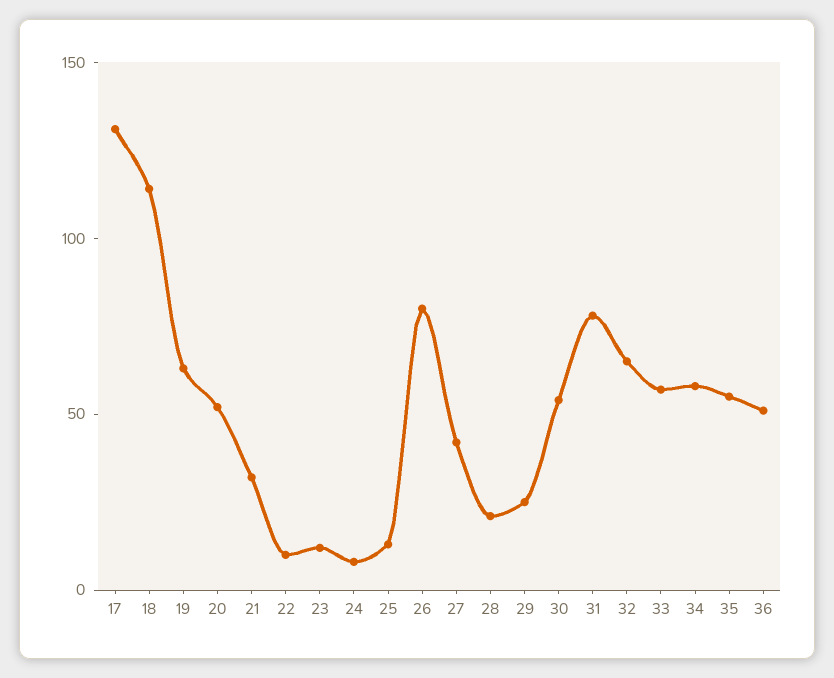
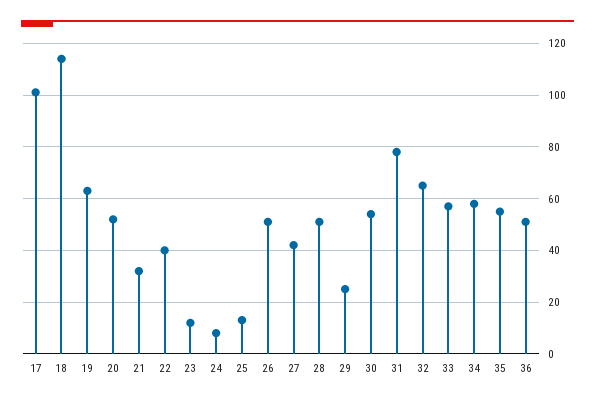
  {
-   "17": 130,
+   "17": 100,
    "18": 115,
    "19": 65,
    "20": 50,
    "21": 30,
-   "22": 10,
+   "22": 40,
    "23": 10,
    "24": 10,
    "25": 15,
-   "26": 80,
+   "26": 50,
    "27": 40,
-   "28": 20,
+   "28": 50,
    "29": 25,
    "30": 55,
    "31": 80,
    "32": 65,
    "33": 55,
    "34": 60,
    "35": 55,
    "36": 50
  }

